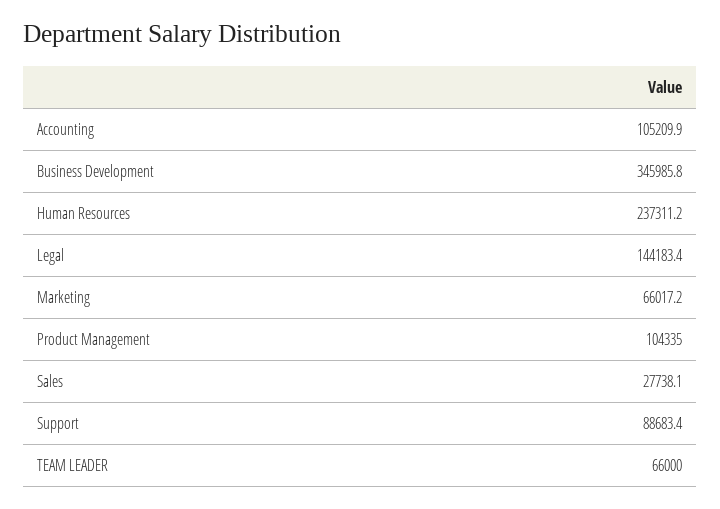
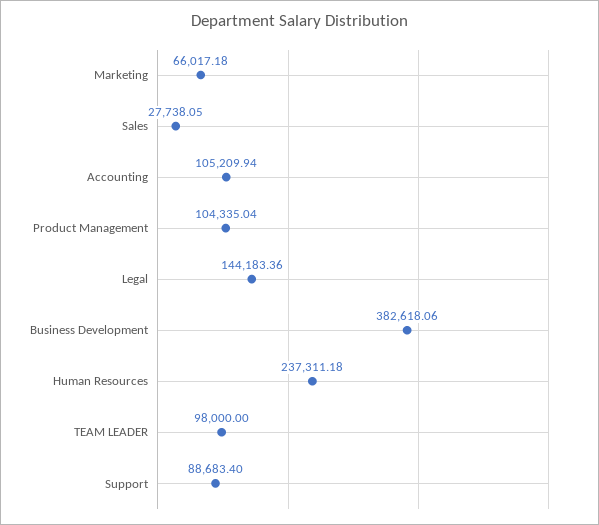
  {
    "Accounting": 105209.94,
-   "Business Development": 345985.8,
+   "Business Development": 382618.06,
    "Human Resources": 237311.18,
    "Legal": 144183.36,
    "Marketing": 66017.18,
    "Product Management": 104335.04,
    "Sales": 27738.05,
    "Support": 88683.4,
-   "TEAM LEADER": 66000
+   "TEAM LEADER": 98000
  }

